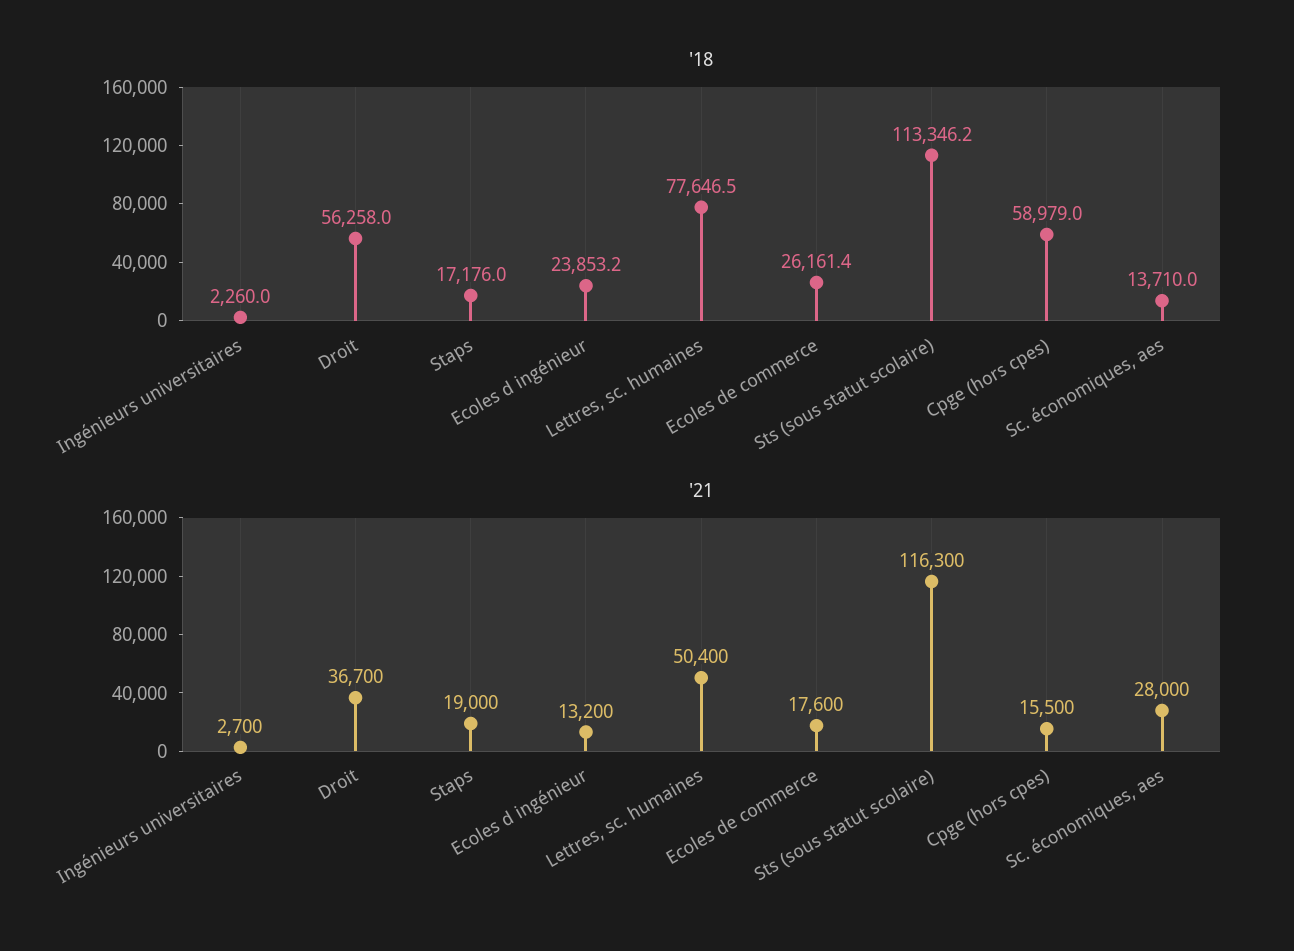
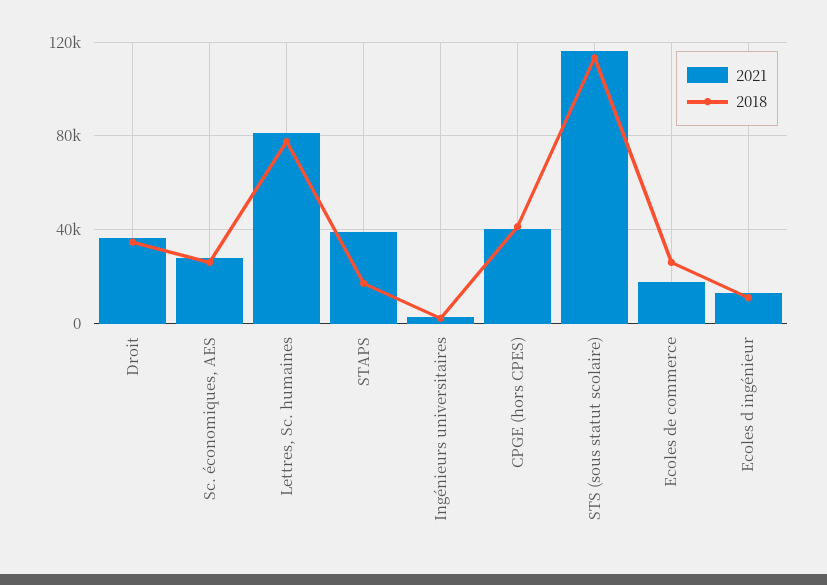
  {
    "'18": {
      "Ingénieurs universitaires": 2260,
-     "Droit": 56258,
+     "Droit": 35000,
      "Staps": 17176,
-     "Ecoles d ingénieur": 23853.2,
+     "Ecoles d ingénieur": 10000,
      "Lettres, sc. humaines": 77646.5,
      "Ecoles de commerce": 26161.4,
      "Sts (sous statut scolaire)": 113346.2,
-     "Cpge (hors cpes)": 58979,
+     "Cpge (hors cpes)": 40000,
-     "Sc. économiques, aes": 13710
+     "Sc. économiques, aes": 25000
    },
    "'21": {
      "Ingénieurs universitaires": 2700,
      "Droit": 36700,
-     "Staps": 19000,
+     "Staps": 40000,
      "Ecoles d ingénieur": 13200,
-     "Lettres, sc. humaines": 50400,
+     "Lettres, sc. humaines": 80000,
      "Ecoles de commerce": 17600,
      "Sts (sous statut scolaire)": 116300,
-     "Cpge (hors cpes)": 15500,
+     "Cpge (hors cpes)": 40000,
      "Sc. économiques, aes": 28000
    }
  }

